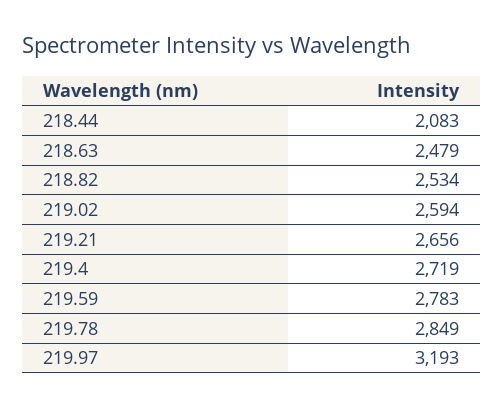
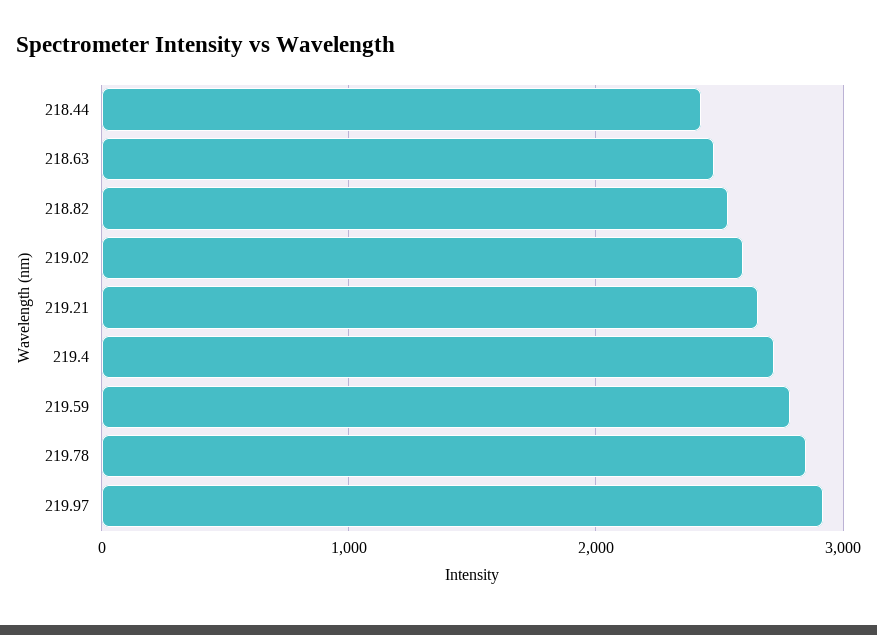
  {
-   "218.44": 2083,
+   "218.44": 2400,
    "218.63": 2479,
    "218.82": 2534,
    "219.02": 2594,
    "219.21": 2656,
    "219.4": 2719,
    "219.59": 2783,
    "219.78": 2849,
-   "219.97": 3193
+   "219.97": 2900
  }

